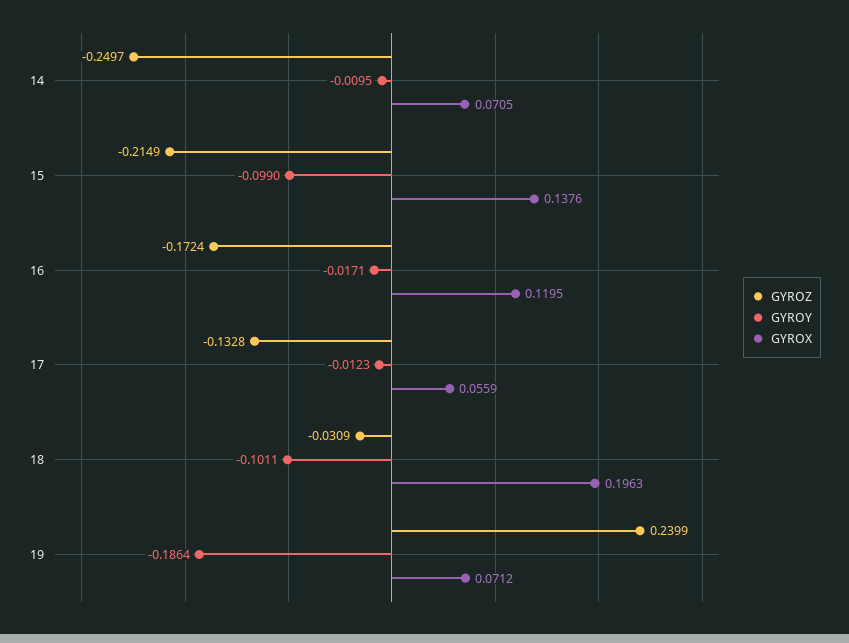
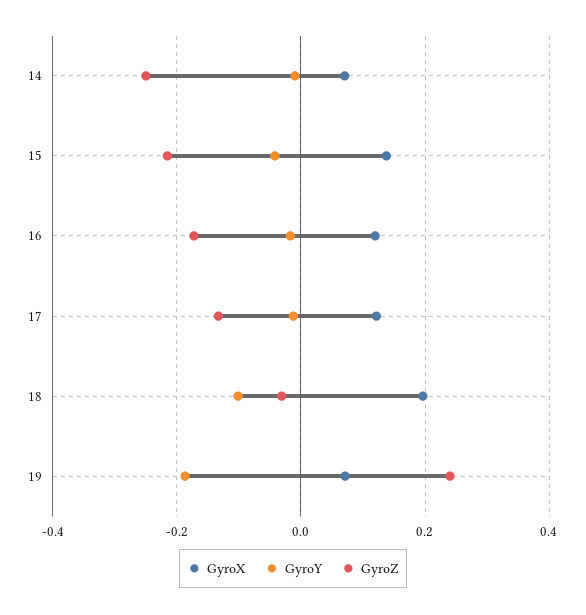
  {
    "GYROZ": {
      "14": -0.2497,
      "15": -0.2149,
      "16": -0.1724,
      "17": -0.1328,
      "18": -0.0309,
      "19": 0.2399
    },
    "GYROY": {
      "14": -0.0095,
-     "15": -0.099,
+     "15": -0.04,
      "16": -0.0171,
      "17": -0.0123,
      "18": -0.1011,
      "19": -0.1864
    },
    "GYROX": {
      "14": 0.0705,
      "15": 0.1376,
      "16": 0.1195,
-     "17": 0.0559,
+     "17": 0.12,
      "18": 0.1963,
      "19": 0.0712
    }
  }

